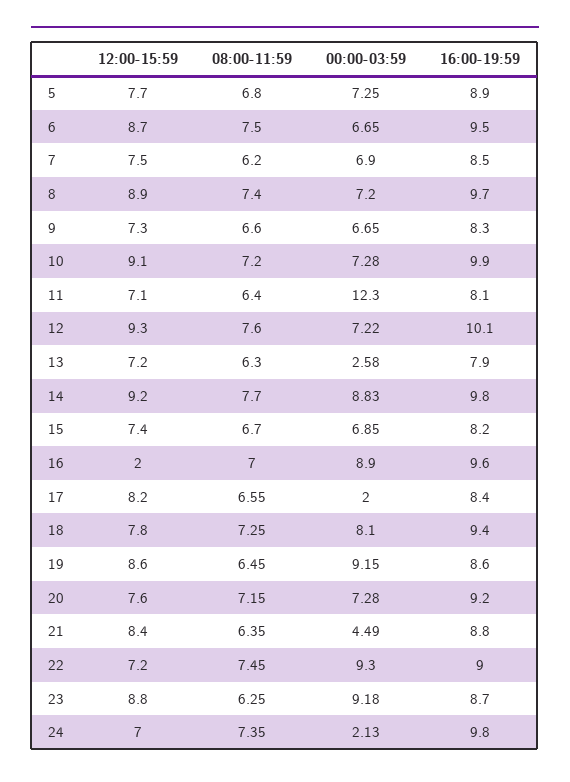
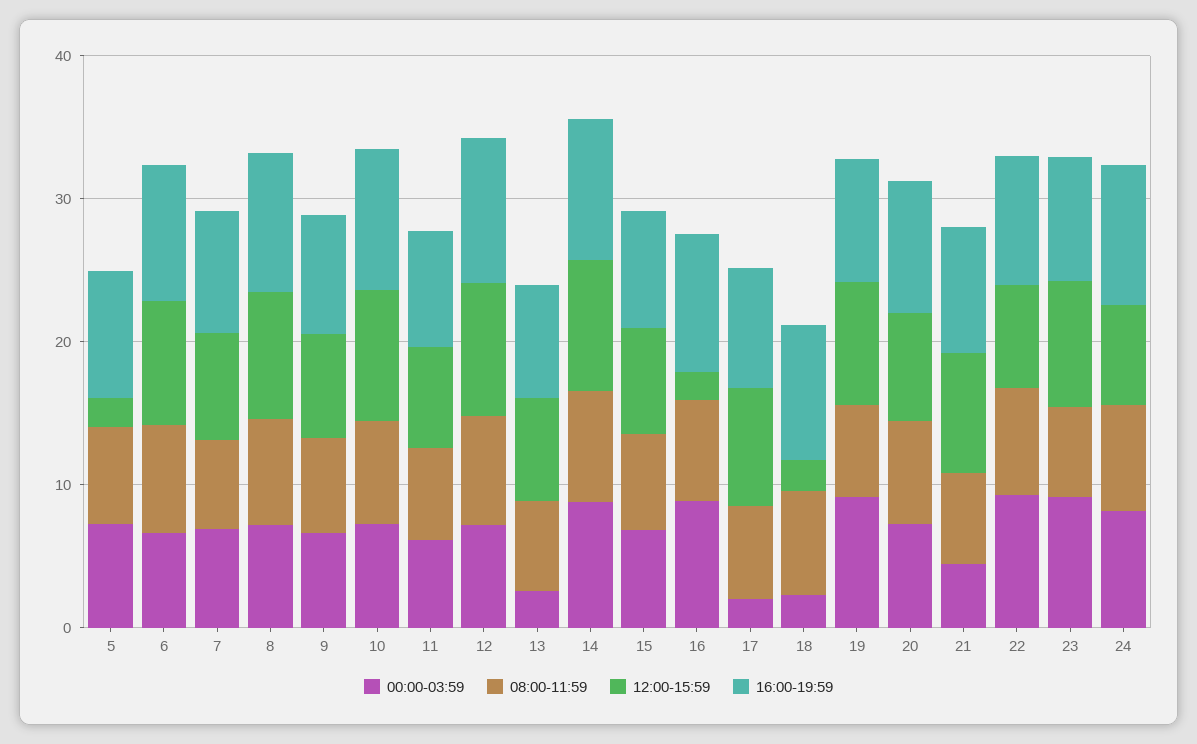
  {
    "12:00-15:59": {
-     "5": 7.7,
+     "5": 2,
      "6": 8.7,
      "7": 7.5,
      "8": 8.9,
      "9": 7.3,
      "10": 9.1,
      "11": 7.1,
      "12": 9.3,
      "13": 7.2,
      "14": 9.2,
      "15": 7.4,
      "16": 2,
      "17": 8.2,
-     "18": 7.8,
+     "18": 2,
      "19": 8.6,
      "20": 7.6,
      "21": 8.4,
      "22": 7.2,
      "23": 8.8,
      "24": 7
    },
    "08:00-11:59": {
      "5": 6.8,
      "6": 7.5,
      "7": 6.2,
      "8": 7.4,
      "9": 6.6,
      "10": 7.2,
      "11": 6.4,
      "12": 7.6,
      "13": 6.3,
      "14": 7.7,
      "15": 6.7,
      "16": 7,
      "17": 6.55,
      "18": 7.25,
      "19": 6.45,
      "20": 7.15,
      "21": 6.35,
      "22": 7.45,
      "23": 6.25,
      "24": 7.35
    },
    "00:00-03:59": {
      "5": 7.25,
      "6": 6.65,
      "7": 6.9,
      "8": 7.2,
      "9": 6.65,
      "10": 7.28,
-     "11": 12.3,
+     "11": 6,
      "12": 7.22,
      "13": 2.58,
      "14": 8.83,
      "15": 6.85,
      "16": 8.9,
      "17": 2,
-     "18": 8.1,
+     "18": 2,
      "19": 9.15,
      "20": 7.28,
      "21": 4.49,
      "22": 9.3,
      "23": 9.18,
-     "24": 2.13
+     "24": 8
    },
    "16:00-19:59": {
      "5": 8.9,
      "6": 9.5,
      "7": 8.5,
      "8": 9.7,
      "9": 8.3,
      "10": 9.9,
      "11": 8.1,
      "12": 10.1,
      "13": 7.9,
      "14": 9.8,
      "15": 8.2,
      "16": 9.6,
      "17": 8.4,
      "18": 9.4,
      "19": 8.6,
      "20": 9.2,
      "21": 8.8,
      "22": 9,
      "23": 8.7,
      "24": 9.8
    }
  }

